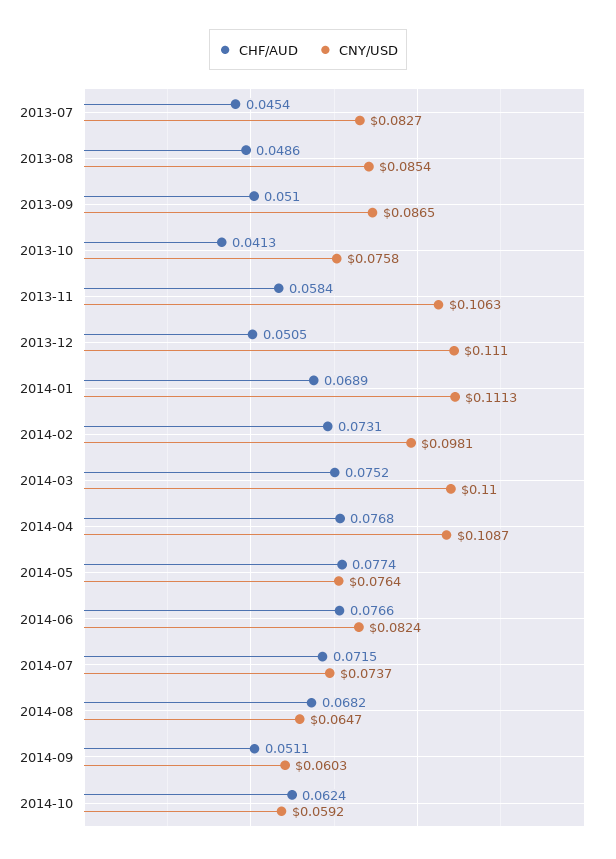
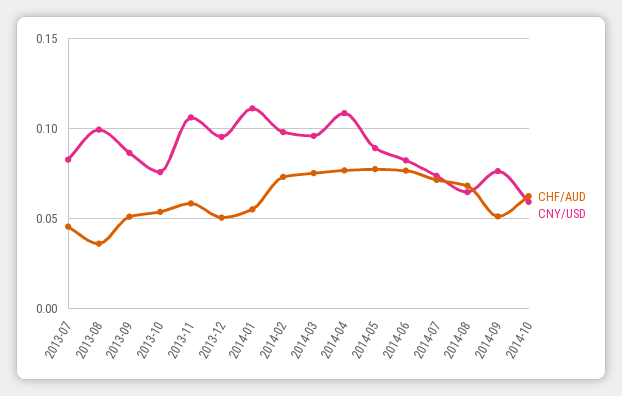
  {
    "CHF/AUD": {
      "2013-07": 0.0454,
-     "2013-08": 0.0486,
+     "2013-08": 0.035,
      "2013-09": 0.051,
-     "2013-10": 0.0413,
+     "2013-10": 0.055,
      "2013-11": 0.0584,
      "2013-12": 0.0505,
-     "2014-01": 0.0689,
+     "2014-01": 0.055,
      "2014-02": 0.0731,
      "2014-03": 0.0752,
      "2014-04": 0.0768,
      "2014-05": 0.0774,
      "2014-06": 0.0766,
      "2014-07": 0.0715,
      "2014-08": 0.0682,
      "2014-09": 0.0511,
      "2014-10": 0.0624
    },
    "CNY/USD": {
      "2013-07": 0.0827,
-     "2013-08": 0.0854,
+     "2013-08": 0.1,
      "2013-09": 0.0865,
      "2013-10": 0.0758,
      "2013-11": 0.1063,
-     "2013-12": 0.111,
+     "2013-12": 0.095,
      "2014-01": 0.1113,
      "2014-02": 0.0981,
-     "2014-03": 0.11,
+     "2014-03": 0.095,
      "2014-04": 0.1087,
-     "2014-05": 0.0764,
+     "2014-05": 0.09,
      "2014-06": 0.0824,
      "2014-07": 0.0737,
      "2014-08": 0.0647,
-     "2014-09": 0.0603,
+     "2014-09": 0.075,
      "2014-10": 0.0592
    }
  }

